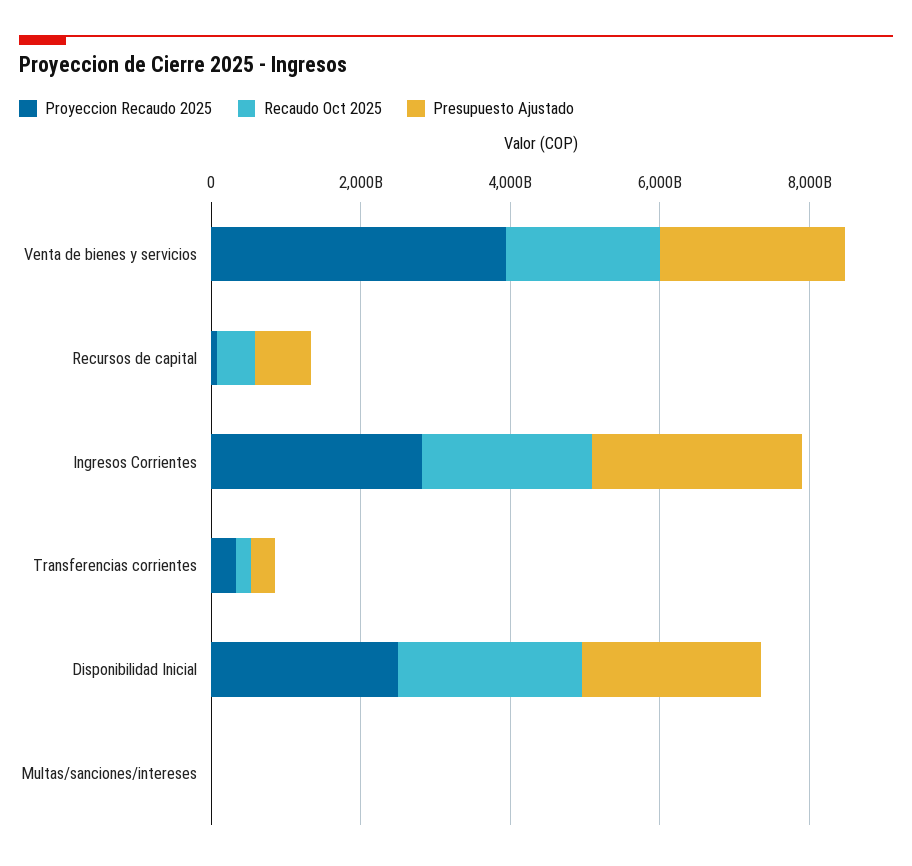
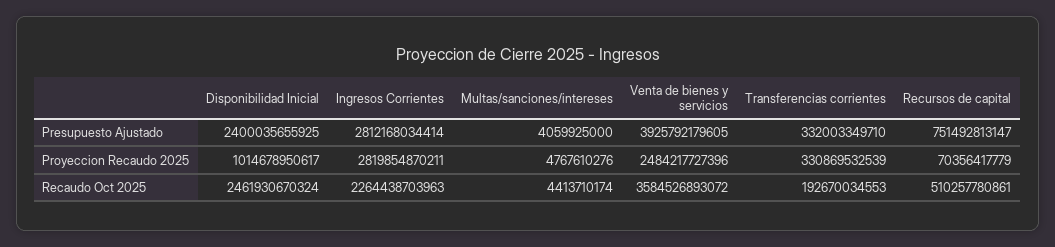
  {
    "Proyeccion Recaudo 2025": {
-     "Venta de bienes y servicios": 4000000000000,
+     "Venta de bienes y servicios": 2484217727396,
      "Recursos de capital": 70356417779,
      "Ingresos Corrientes": 2819854870211,
      "Transferencias corrientes": 330869532539,
-     "Disponibilidad Inicial": 2500000000000,
+     "Disponibilidad Inicial": 1014678950617,
      "Multas/sanciones/intereses": 4767610276
    },
    "Recaudo Oct 2025": {
-     "Venta de bienes y servicios": 2000000000000,
+     "Venta de bienes y servicios": 3584526893072,
      "Recursos de capital": 510257780861,
      "Ingresos Corrientes": 2264438703963,
      "Transferencias corrientes": 192670034553,
      "Disponibilidad Inicial": 2461930670324,
      "Multas/sanciones/intereses": 4413710174
    },
    "Presupuesto Ajustado": {
-     "Venta de bienes y servicios": 2500000000000,
+     "Venta de bienes y servicios": 3925792179605,
      "Recursos de capital": 751492813147,
      "Ingresos Corrientes": 2812168034414,
      "Transferencias corrientes": 332003349710,
      "Disponibilidad Inicial": 2400035655925,
      "Multas/sanciones/intereses": 4059925000
    }
  }

